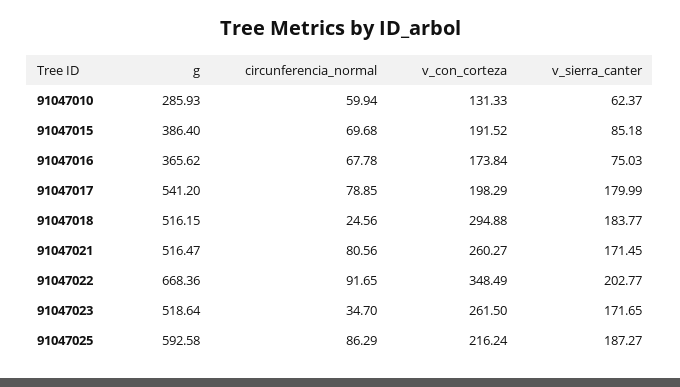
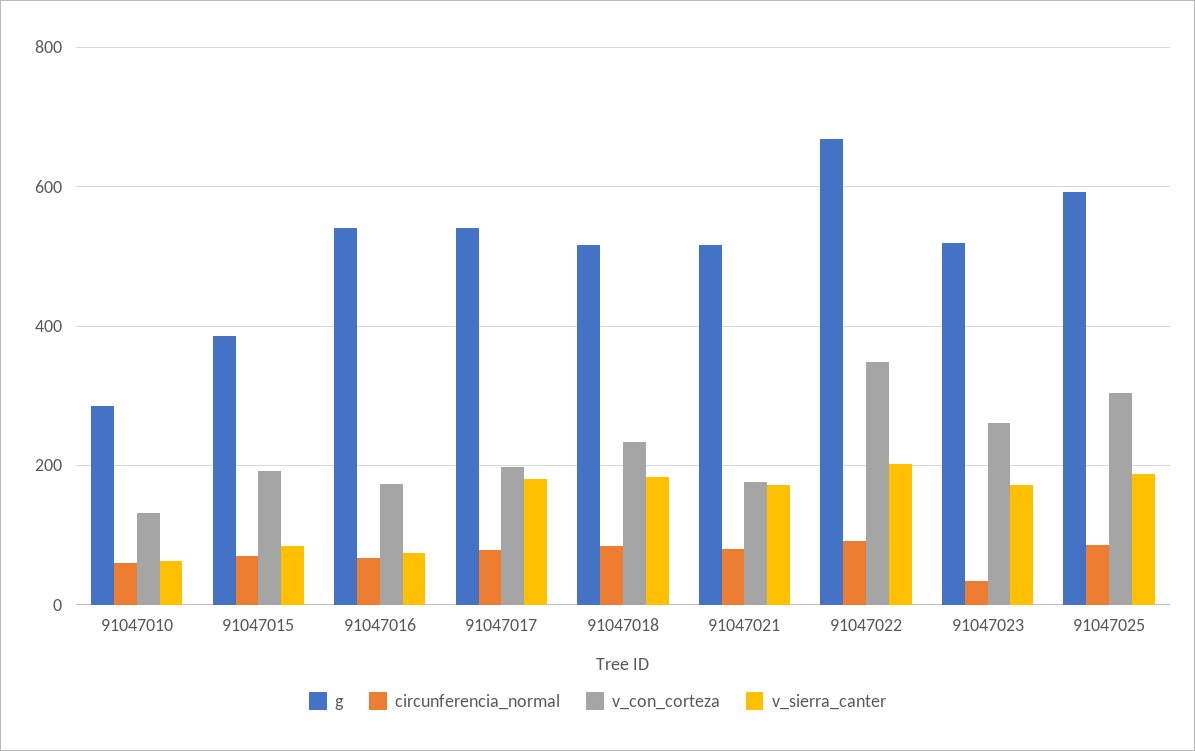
  {
    "g": {
      "91047010": 285.93,
      "91047015": 386.4,
-     "91047016": 365.62,
+     "91047016": 540,
      "91047017": 541.2,
      "91047018": 516.15,
      "91047021": 516.47,
      "91047022": 668.36,
      "91047023": 518.64,
      "91047025": 592.58
    },
    "circunferencia_normal": {
      "91047010": 59.94,
      "91047015": 69.68,
      "91047016": 67.78,
      "91047017": 78.85,
-     "91047018": 24.56,
+     "91047018": 80,
      "91047021": 80.56,
      "91047022": 91.65,
      "91047023": 34.7,
      "91047025": 86.29
    },
    "v_con_corteza": {
      "91047010": 131.33,
      "91047015": 191.52,
      "91047016": 173.84,
      "91047017": 198.29,
-     "91047018": 294.88,
+     "91047018": 240,
-     "91047021": 260.27,
+     "91047021": 180,
      "91047022": 348.49,
      "91047023": 261.5,
-     "91047025": 216.24
+     "91047025": 300
    },
    "v_sierra_canter": {
      "91047010": 62.37,
      "91047015": 85.18,
      "91047016": 75.03,
      "91047017": 179.99,
      "91047018": 183.77,
      "91047021": 171.45,
      "91047022": 202.77,
      "91047023": 171.65,
      "91047025": 187.27
    }
  }

